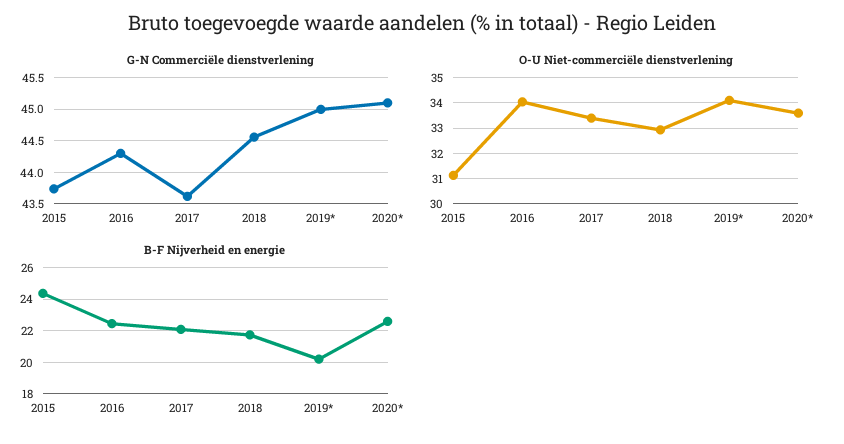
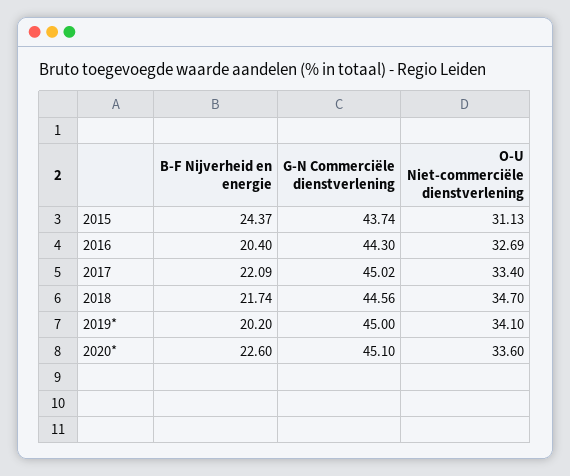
  {
    "G-N Commerciële dienstverlening": {
      "2015": 43.74,
      "2016": 44.3,
-     "2017": 43.6,
+     "2017": 45.02,
      "2018": 44.56,
      "2019*": 45,
      "2020*": 45.1
    },
    "O-U Niet-commerciële dienstverlening": {
      "2015": 31.13,
-     "2016": 34,
+     "2016": 32.69,
      "2017": 33.4,
-     "2018": 33,
+     "2018": 34.7,
      "2019*": 34.1,
      "2020*": 33.6
    },
    "B-F Nijverheid en energie": {
      "2015": 24.37,
-     "2016": 22.5,
+     "2016": 20.4,
      "2017": 22.09,
      "2018": 21.74,
      "2019*": 20.2,
      "2020*": 22.6
    }
  }

